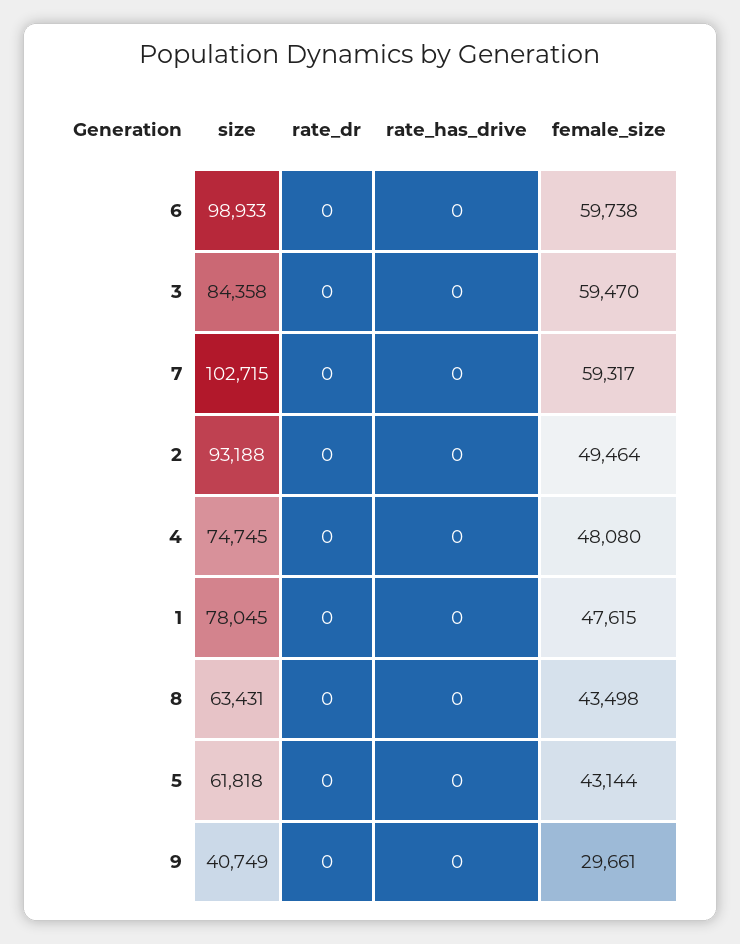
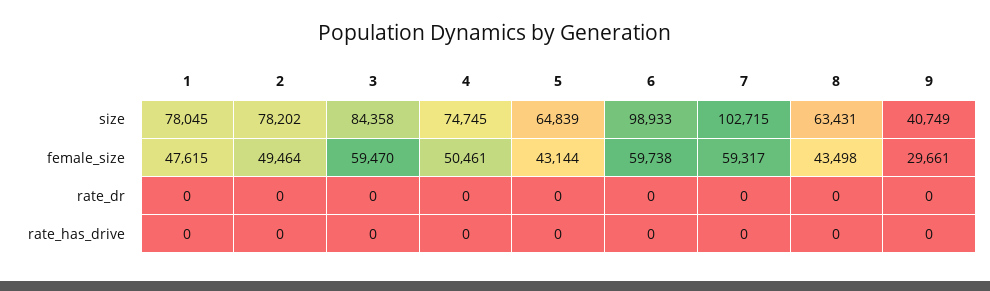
  {
    "size": {
      "6": 98933,
      "3": 84358,
      "7": 102715,
-     "2": 93188,
+     "2": 78202,
      "4": 74745,
      "1": 78045,
      "8": 63431,
-     "5": 61818,
+     "5": 64839,
      "9": 40749
    },
    "rate_dr": {
      "6": 0,
      "3": 0,
      "7": 0,
      "2": 0,
      "4": 0,
      "1": 0,
      "8": 0,
      "5": 0,
      "9": 0
    },
    "rate_has_drive": {
      "6": 0,
      "3": 0,
      "7": 0,
      "2": 0,
      "4": 0,
      "1": 0,
      "8": 0,
      "5": 0,
      "9": 0
    },
    "female_size": {
      "6": 59738,
      "3": 59470,
      "7": 59317,
      "2": 49464,
-     "4": 48080,
+     "4": 50461,
      "1": 47615,
      "8": 43498,
      "5": 43144,
      "9": 29661
    }
  }

